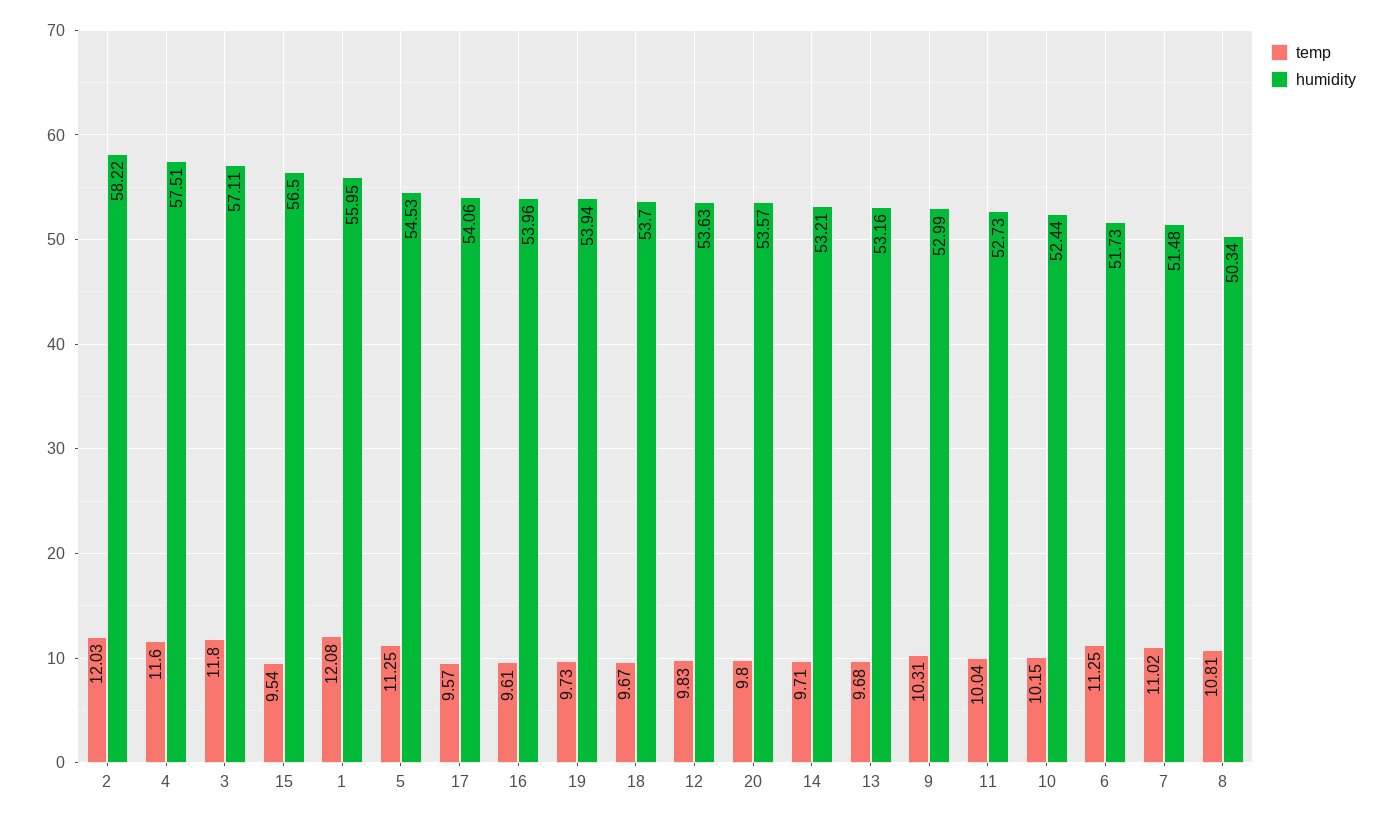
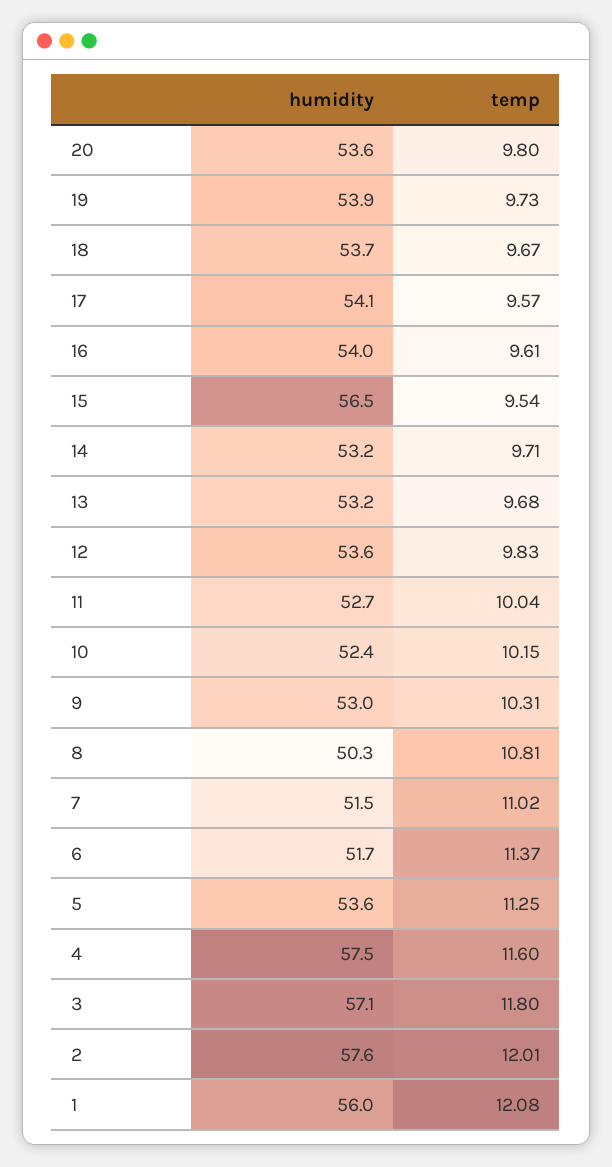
  {
    "temp": {
-     "2": 12.03,
+     "2": 12.01,
      "4": 11.6,
      "3": 11.8,
      "15": 9.54,
      "1": 12.08,
      "5": 11.25,
      "17": 9.57,
      "16": 9.61,
      "19": 9.73,
      "18": 9.67,
      "12": 9.83,
      "20": 9.8,
      "14": 9.71,
      "13": 9.68,
      "9": 10.31,
      "11": 10.04,
      "10": 10.15,
-     "6": 11.25,
+     "6": 11.37,
      "7": 11.02,
      "8": 10.81
    },
    "humidity": {
-     "2": 58.22,
+     "2": 57.6,
      "4": 57.51,
      "3": 57.11,
      "15": 56.5,
      "1": 55.95,
-     "5": 54.53,
+     "5": 53.6,
      "17": 54.06,
      "16": 53.96,
      "19": 53.94,
      "18": 53.7,
      "12": 53.63,
      "20": 53.57,
      "14": 53.21,
      "13": 53.16,
      "9": 52.99,
      "11": 52.73,
      "10": 52.44,
      "6": 51.73,
      "7": 51.48,
      "8": 50.34
    }
  }

